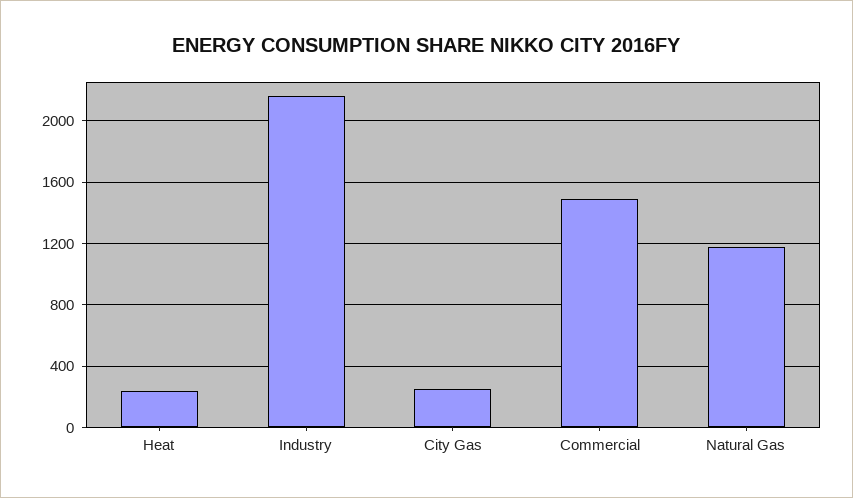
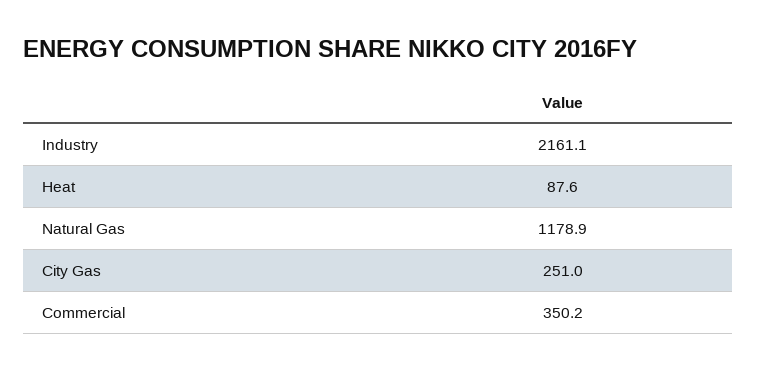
  {
-   "Heat": 250,
+   "Heat": 87.6,
    "Industry": 2161.1,
    "City Gas": 251,
-   "Commercial": 1500,
+   "Commercial": 350.2,
    "Natural Gas": 1178.9
  }

